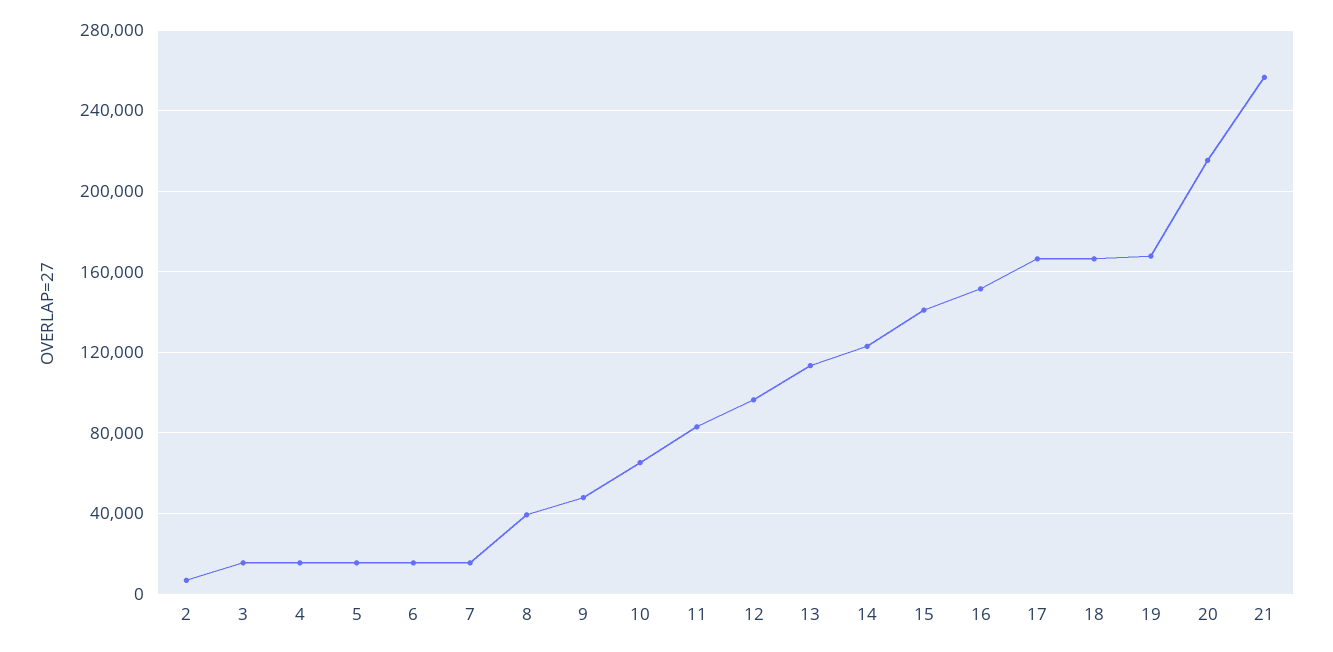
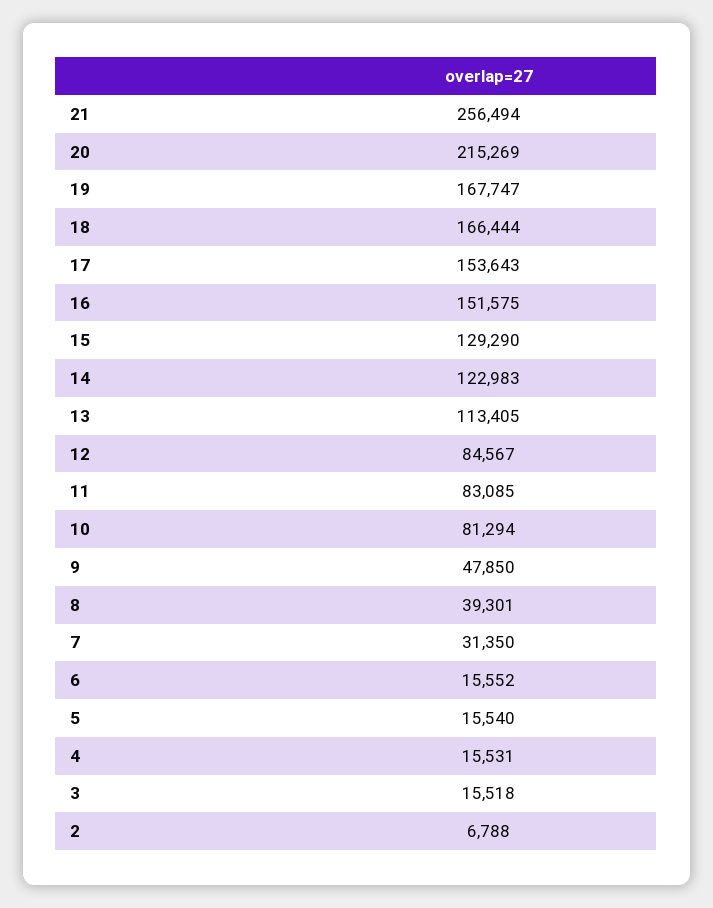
  {
    "2": 6788,
    "3": 15518,
    "4": 15531,
    "5": 15540,
    "6": 15552,
-   "7": 15000,
+   "7": 31350,
    "8": 39301,
    "9": 47850,
-   "10": 65000,
+   "10": 81294,
    "11": 83085,
-   "12": 95000,
+   "12": 84567,
    "13": 113405,
    "14": 122983,
-   "15": 140000,
+   "15": 129290,
    "16": 151575,
-   "17": 165000,
+   "17": 153643,
    "18": 166444,
    "19": 167747,
    "20": 215269,
    "21": 256494
  }

